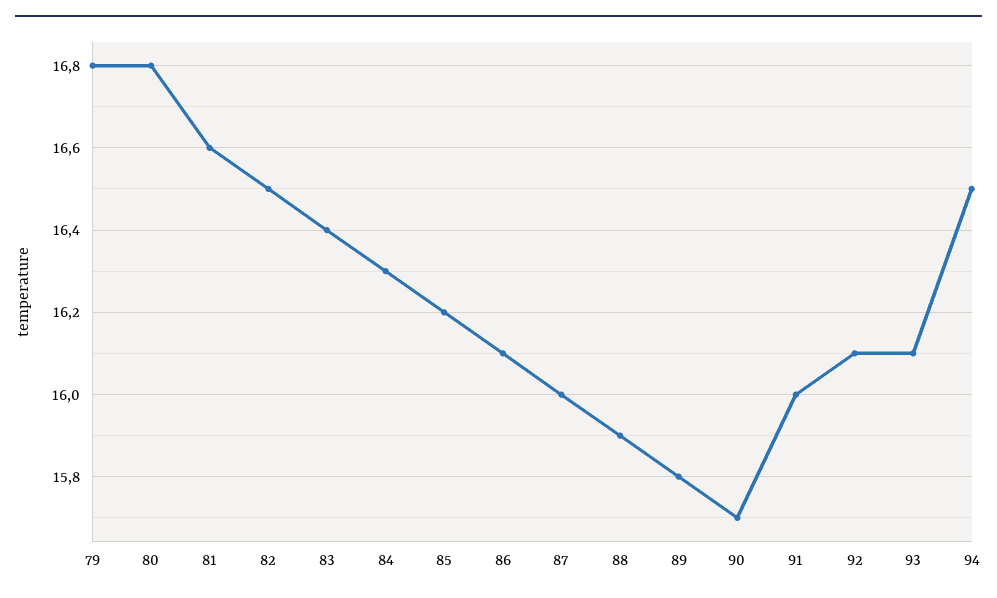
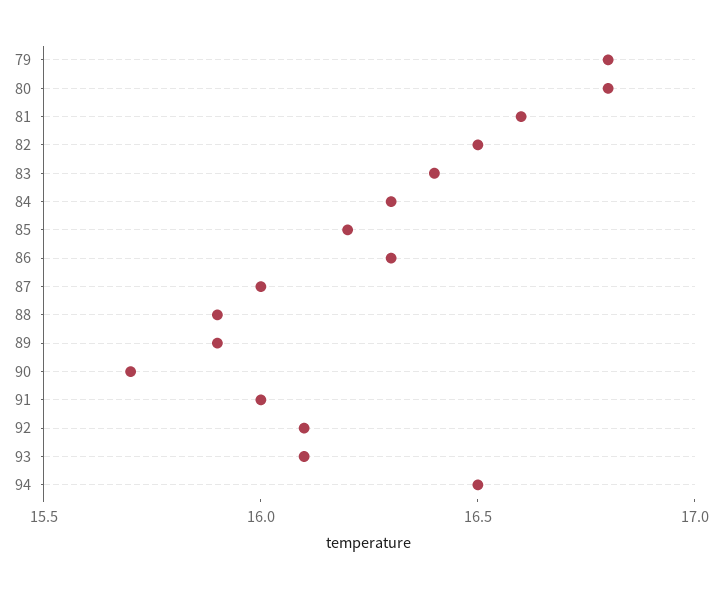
  {
    "79": 16.8,
    "80": 16.8,
    "81": 16.6,
    "82": 16.5,
    "83": 16.4,
    "84": 16.3,
    "85": 16.2,
-   "86": 16.1,
+   "86": 16.3,
    "87": 16,
    "88": 15.9,
-   "89": 15.8,
+   "89": 15.9,
    "90": 15.7,
    "91": 16,
    "92": 16.1,
    "93": 16.1,
    "94": 16.5
  }

